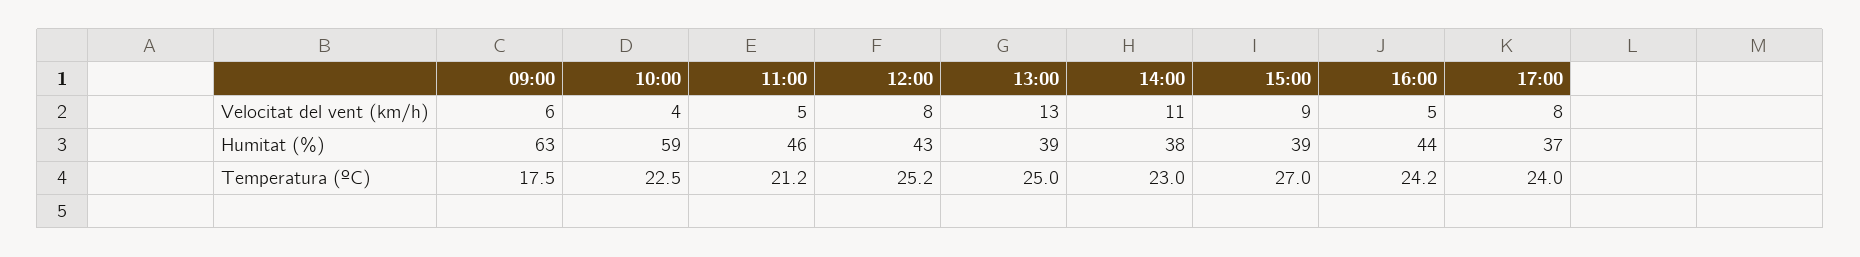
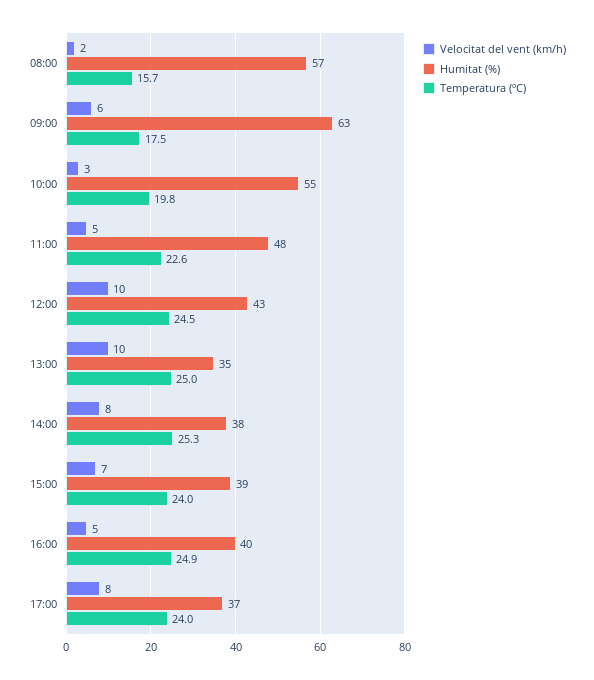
  {
    "Velocitat del vent (km/h)": {
      "09:00": 6,
-     "10:00": 4,
+     "10:00": 3,
      "11:00": 5,
-     "12:00": 8,
+     "12:00": 10,
-     "13:00": 13,
+     "13:00": 10,
-     "14:00": 11,
+     "14:00": 8,
-     "15:00": 9,
+     "15:00": 7,
      "16:00": 5,
-     "17:00": 8
+     "17:00": 8,
+     "08:00": 2
    },
    "Humitat (%)": {
      "09:00": 63,
-     "10:00": 59,
+     "10:00": 55,
-     "11:00": 46,
+     "11:00": 48,
      "12:00": 43,
-     "13:00": 39,
+     "13:00": 35,
      "14:00": 38,
      "15:00": 39,
-     "16:00": 44,
+     "16:00": 40,
-     "17:00": 37
+     "17:00": 37,
+     "08:00": 57
    },
    "Temperatura (ºC)": {
      "09:00": 17.5,
-     "10:00": 22.5,
+     "10:00": 19.8,
-     "11:00": 21.2,
+     "11:00": 22.6,
-     "12:00": 25.2,
+     "12:00": 24.5,
      "13:00": 25,
-     "14:00": 23,
+     "14:00": 25.3,
-     "15:00": 27,
+     "15:00": 24,
-     "16:00": 24.2,
+     "16:00": 24.9,
-     "17:00": 24
+     "17:00": 24,
+     "08:00": 15.7
    }
  }

